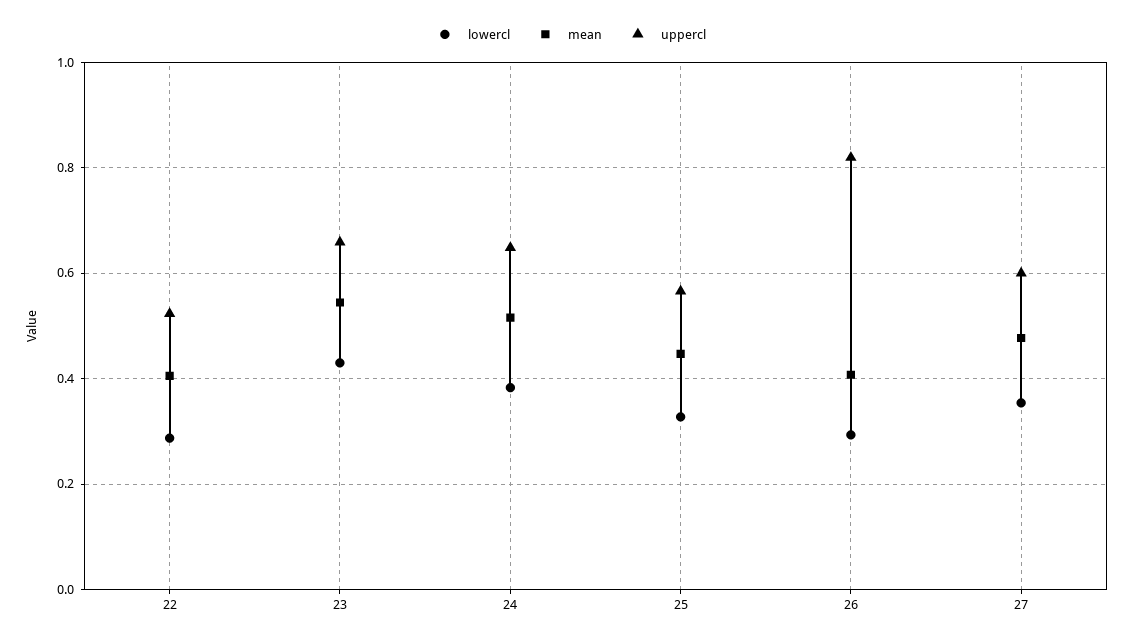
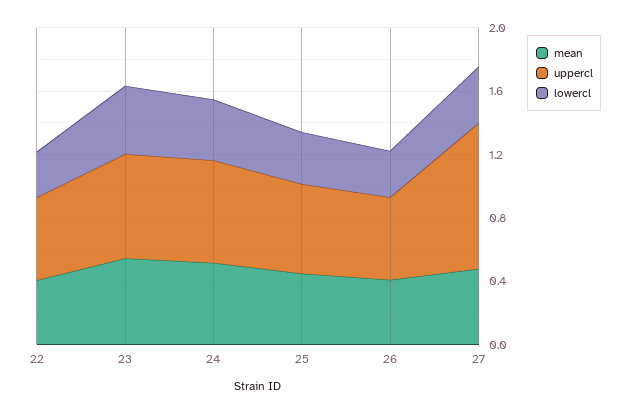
  {
    "lowercl": {
      "22": 0.28,
      "23": 0.44,
      "24": 0.38,
      "25": 0.32,
      "26": 0.3,
      "27": 0.36
    },
    "mean": {
      "22": 0.4,
      "23": 0.54,
      "24": 0.52,
      "25": 0.44,
      "26": 0.4,
      "27": 0.48
    },
    "uppercl": {
      "22": 0.52,
      "23": 0.66,
      "24": 0.64,
      "25": 0.56,
-     "26": 0.82,
+     "26": 0.5,
-     "27": 0.6
+     "27": 0.9
    }
  }

